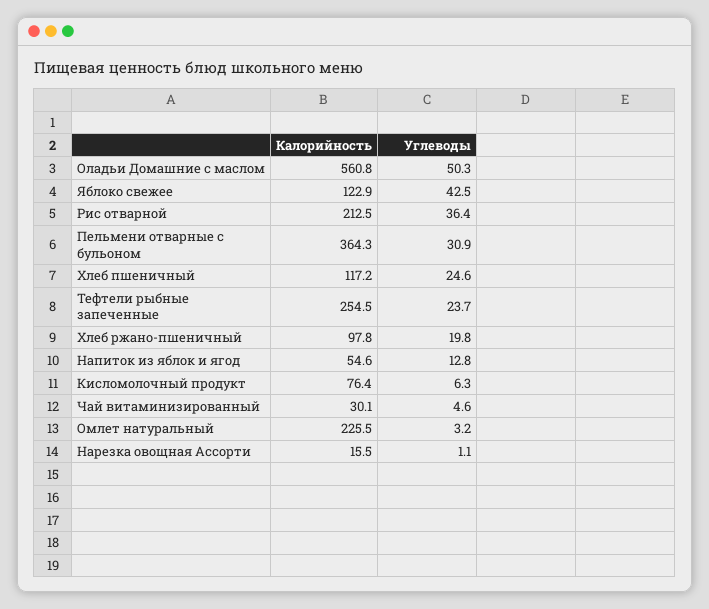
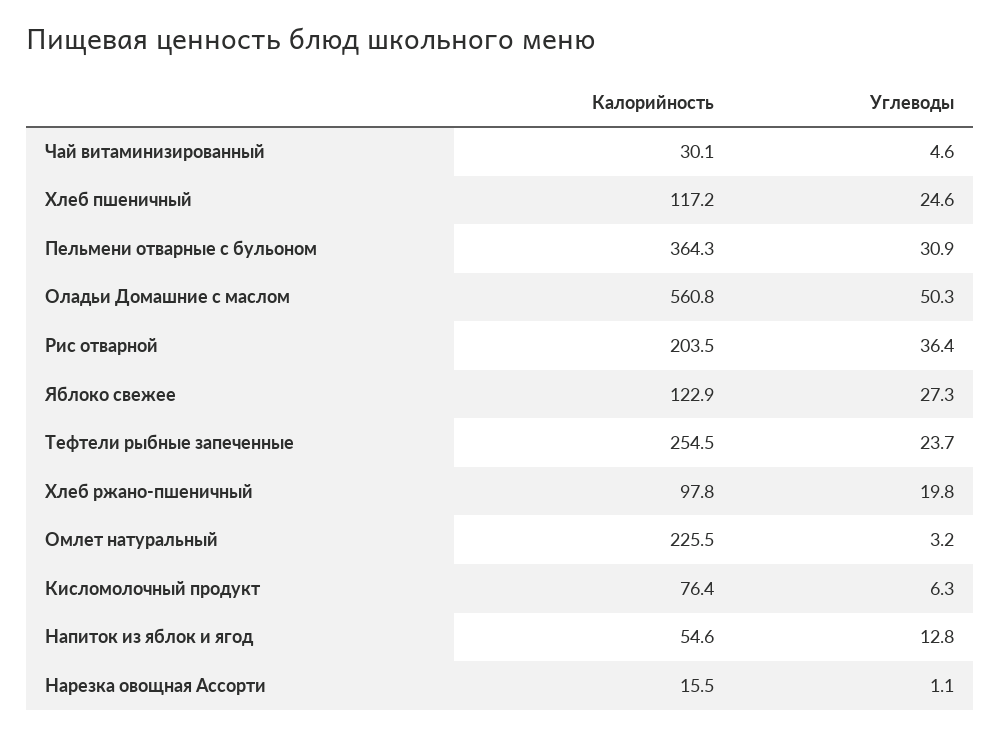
  {
    "Калорийность": {
      "Оладьи Домашние с маслом": 560.8,
      "Яблоко свежее": 122.9,
-     "Рис отварной": 212.5,
+     "Рис отварной": 203.5,
      "Пельмени отварные с бульоном": 364.3,
      "Хлеб пшеничный": 117.2,
      "Тефтели рыбные запеченные": 254.5,
      "Хлеб ржано-пшеничный": 97.8,
      "Напиток из яблок и ягод": 54.6,
      "Кисломолочный продукт": 76.4,
      "Чай витаминизированный": 30.1,
      "Омлет натуральный": 225.5,
      "Нарезка овощная Ассорти": 15.5
    },
    "Углеводы": {
      "Оладьи Домашние с маслом": 50.3,
-     "Яблоко свежее": 42.5,
+     "Яблоко свежее": 27.3,
      "Рис отварной": 36.4,
      "Пельмени отварные с бульоном": 30.9,
      "Хлеб пшеничный": 24.6,
      "Тефтели рыбные запеченные": 23.7,
      "Хлеб ржано-пшеничный": 19.8,
      "Напиток из яблок и ягод": 12.8,
      "Кисломолочный продукт": 6.3,
      "Чай витаминизированный": 4.6,
      "Омлет натуральный": 3.2,
      "Нарезка овощная Ассорти": 1.1
    }
  }

